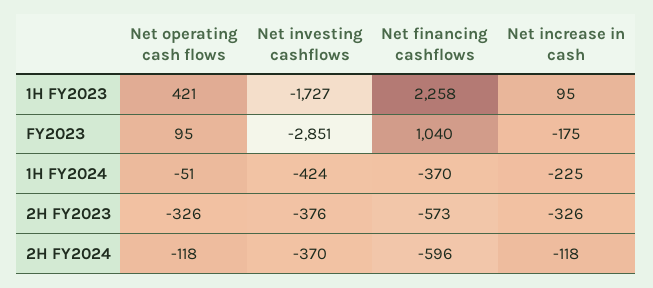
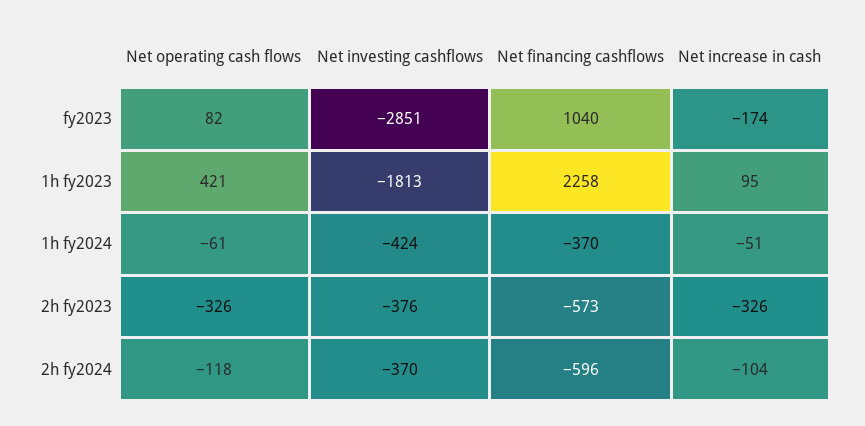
  {
    "Net operating cash flows": {
      "1H FY2023": 421,
-     "FY2023": 95,
+     "FY2023": 82,
-     "1H FY2024": -51,
+     "1H FY2024": -61,
      "2H FY2023": -326,
      "2H FY2024": -118
    },
    "Net investing cashflows": {
-     "1H FY2023": -1727,
+     "1H FY2023": -1813,
      "FY2023": -2851,
      "1H FY2024": -424,
      "2H FY2023": -376,
      "2H FY2024": -370
    },
    "Net financing cashflows": {
      "1H FY2023": 2258,
      "FY2023": 1040,
      "1H FY2024": -370,
      "2H FY2023": -573,
      "2H FY2024": -596
    },
    "Net increase in cash": {
      "1H FY2023": 95,
-     "FY2023": -175,
+     "FY2023": -174,
-     "1H FY2024": -225,
+     "1H FY2024": -51,
      "2H FY2023": -326,
-     "2H FY2024": -118
+     "2H FY2024": -104
    }
  }

